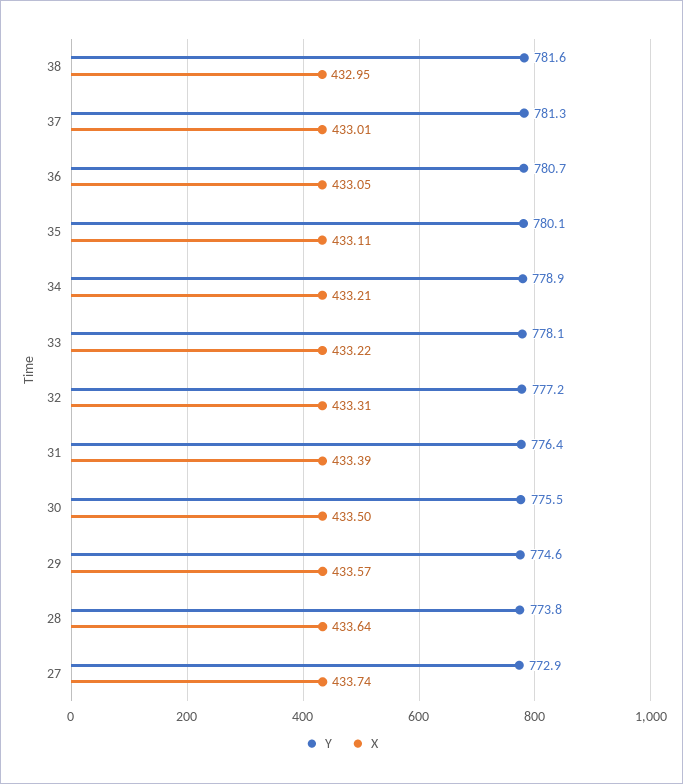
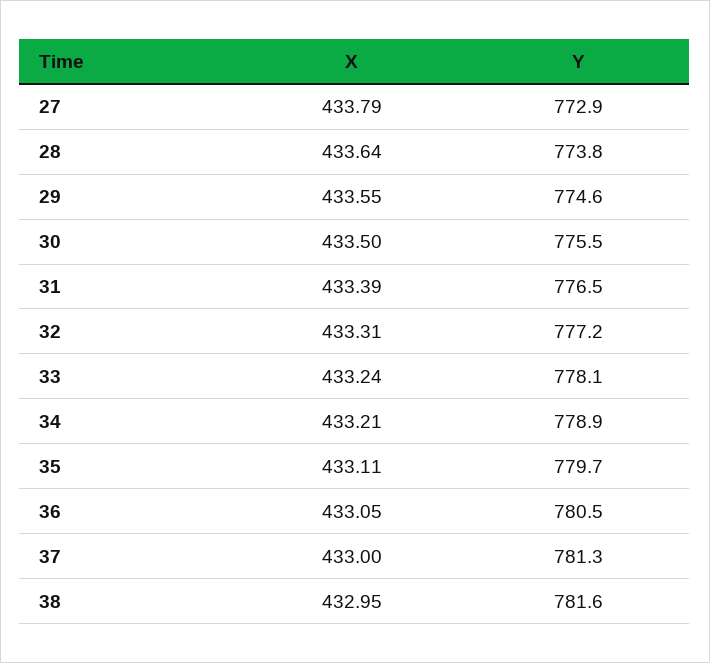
  {
    "Y": {
      "38": 781.6,
      "37": 781.3,
-     "36": 780.7,
+     "36": 780.5,
-     "35": 780.1,
+     "35": 779.7,
      "34": 778.9,
      "33": 778.1,
      "32": 777.2,
-     "31": 776.4,
+     "31": 776.5,
      "30": 775.5,
      "29": 774.6,
      "28": 773.8,
      "27": 772.9
    },
    "X": {
      "38": 432.95,
-     "37": 433.01,
+     "37": 433,
      "36": 433.05,
      "35": 433.11,
      "34": 433.21,
-     "33": 433.22,
+     "33": 433.24,
      "32": 433.31,
      "31": 433.39,
      "30": 433.5,
-     "29": 433.57,
+     "29": 433.55,
      "28": 433.64,
-     "27": 433.74
+     "27": 433.79
    }
  }

